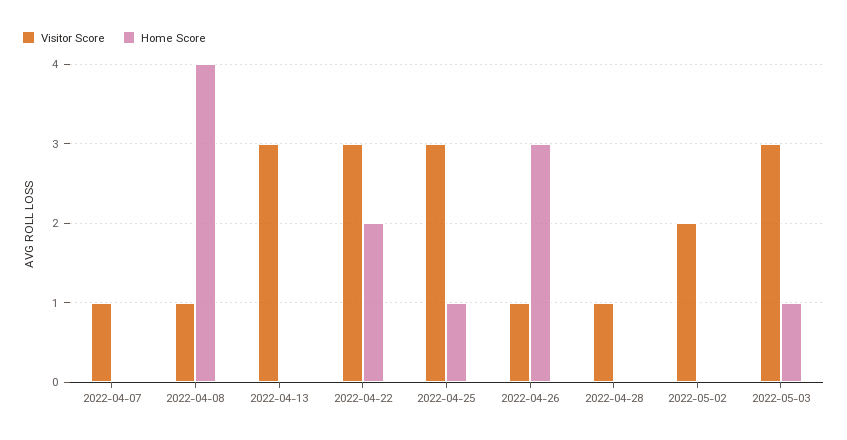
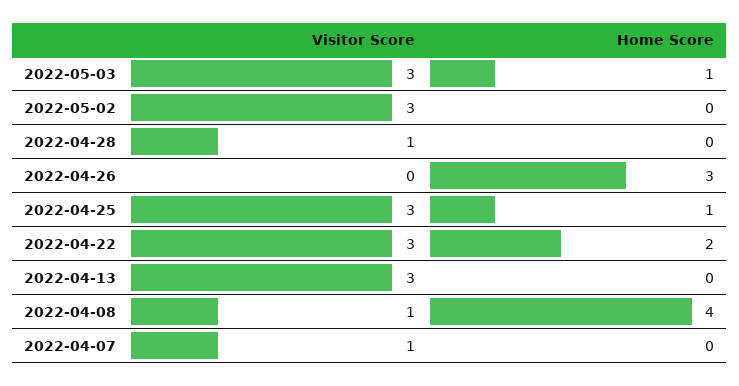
  {
    "Visitor Score": {
      "2022-04-07": 1,
      "2022-04-08": 1,
      "2022-04-13": 3,
      "2022-04-22": 3,
      "2022-04-25": 3,
-     "2022-04-26": 1,
+     "2022-04-26": 0,
      "2022-04-28": 1,
-     "2022-05-02": 2,
+     "2022-05-02": 3,
      "2022-05-03": 3
    },
    "Home Score": {
      "2022-04-07": 0,
      "2022-04-08": 4,
      "2022-04-13": 0,
      "2022-04-22": 2,
      "2022-04-25": 1,
      "2022-04-26": 3,
      "2022-04-28": 0,
      "2022-05-02": 0,
      "2022-05-03": 1
    }
  }

